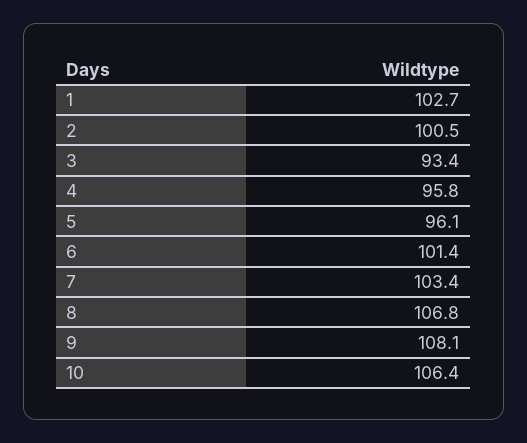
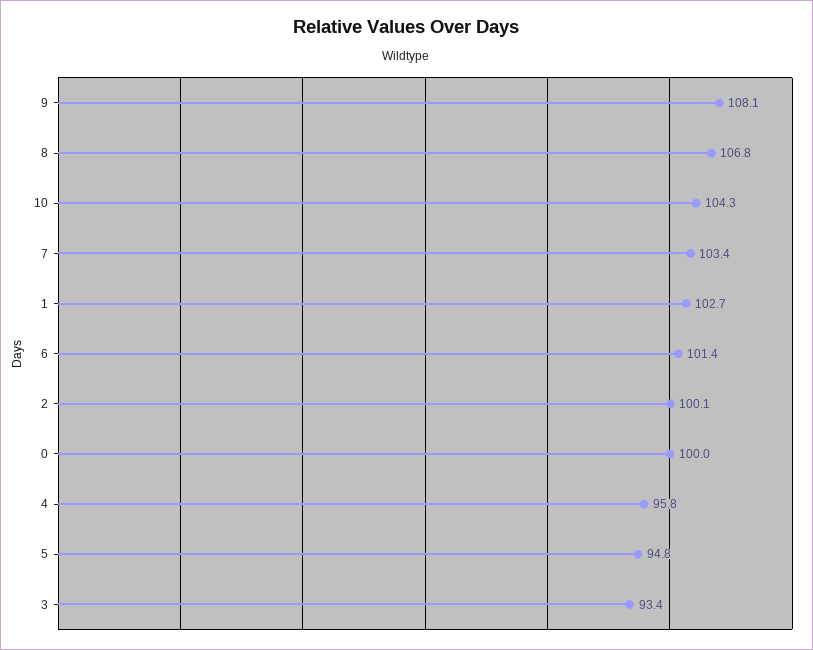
  {
    "1": 102.7,
-   "2": 100.5,
+   "2": 100.1,
    "3": 93.4,
    "4": 95.8,
-   "5": 96.1,
+   "5": 94.8,
    "6": 101.4,
    "7": 103.4,
    "8": 106.8,
    "9": 108.1,
-   "10": 106.4
+   "10": 104.3,
+   "0": 100
  }

